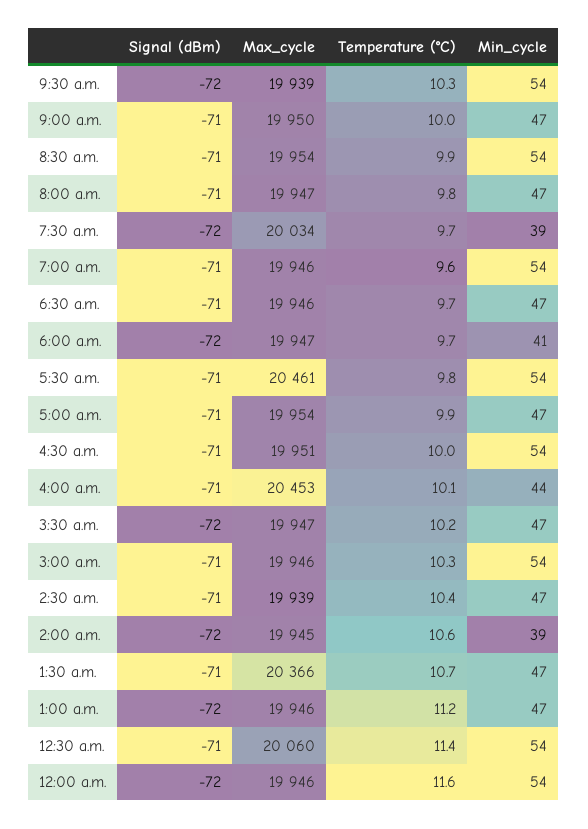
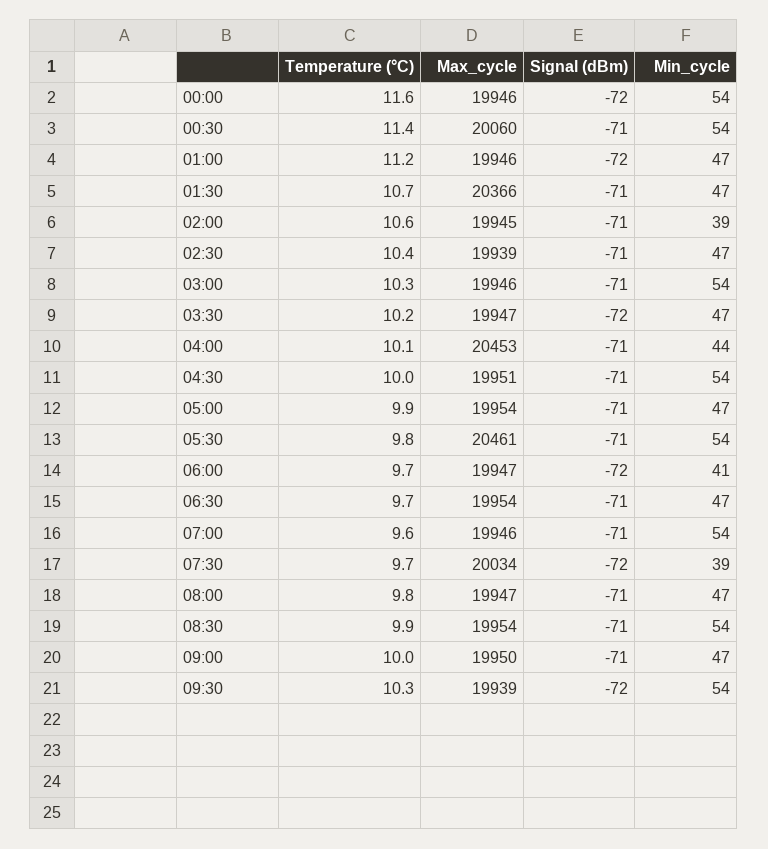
  {
    "Signal (dBm)": {
      "9:30 a.m.": -72,
      "9:00 a.m.": -71,
      "8:30 a.m.": -71,
      "8:00 a.m.": -71,
      "7:30 a.m.": -72,
      "7:00 a.m.": -71,
      "6:30 a.m.": -71,
      "6:00 a.m.": -72,
      "5:30 a.m.": -71,
      "5:00 a.m.": -71,
      "4:30 a.m.": -71,
      "4:00 a.m.": -71,
      "3:30 a.m.": -72,
      "3:00 a.m.": -71,
      "2:30 a.m.": -71,
-     "2:00 a.m.": -72,
+     "2:00 a.m.": -71,
      "1:30 a.m.": -71,
      "1:00 a.m.": -72,
      "12:30 a.m.": -71,
      "12:00 a.m.": -72
    },
    "Max_cycle": {
      "9:30 a.m.": 19939,
      "9:00 a.m.": 19950,
      "8:30 a.m.": 19954,
      "8:00 a.m.": 19947,
      "7:30 a.m.": 20034,
      "7:00 a.m.": 19946,
-     "6:30 a.m.": 19946,
+     "6:30 a.m.": 19954,
      "6:00 a.m.": 19947,
      "5:30 a.m.": 20461,
      "5:00 a.m.": 19954,
      "4:30 a.m.": 19951,
      "4:00 a.m.": 20453,
      "3:30 a.m.": 19947,
      "3:00 a.m.": 19946,
      "2:30 a.m.": 19939,
      "2:00 a.m.": 19945,
      "1:30 a.m.": 20366,
      "1:00 a.m.": 19946,
      "12:30 a.m.": 20060,
      "12:00 a.m.": 19946
    },
    "Temperature (°C)": {
      "9:30 a.m.": 10.3,
      "9:00 a.m.": 10,
      "8:30 a.m.": 9.9,
      "8:00 a.m.": 9.8,
      "7:30 a.m.": 9.7,
      "7:00 a.m.": 9.6,
      "6:30 a.m.": 9.7,
      "6:00 a.m.": 9.7,
      "5:30 a.m.": 9.8,
      "5:00 a.m.": 9.9,
      "4:30 a.m.": 10,
      "4:00 a.m.": 10.1,
      "3:30 a.m.": 10.2,
      "3:00 a.m.": 10.3,
      "2:30 a.m.": 10.4,
      "2:00 a.m.": 10.6,
      "1:30 a.m.": 10.7,
      "1:00 a.m.": 11.2,
      "12:30 a.m.": 11.4,
      "12:00 a.m.": 11.6
    },
    "Min_cycle": {
      "9:30 a.m.": 54,
      "9:00 a.m.": 47,
      "8:30 a.m.": 54,
      "8:00 a.m.": 47,
      "7:30 a.m.": 39,
      "7:00 a.m.": 54,
      "6:30 a.m.": 47,
      "6:00 a.m.": 41,
      "5:30 a.m.": 54,
      "5:00 a.m.": 47,
      "4:30 a.m.": 54,
      "4:00 a.m.": 44,
      "3:30 a.m.": 47,
      "3:00 a.m.": 54,
      "2:30 a.m.": 47,
      "2:00 a.m.": 39,
      "1:30 a.m.": 47,
      "1:00 a.m.": 47,
      "12:30 a.m.": 54,
      "12:00 a.m.": 54
    }
  }

